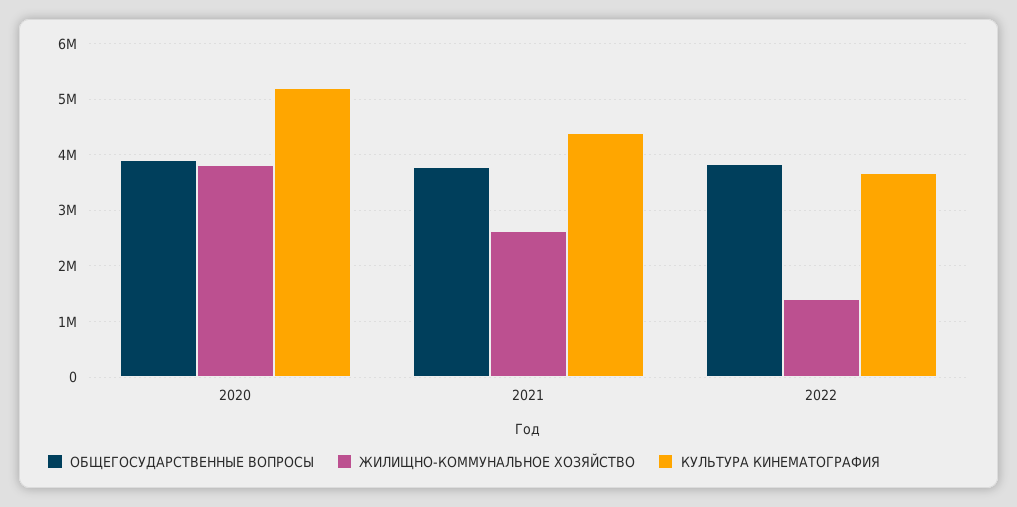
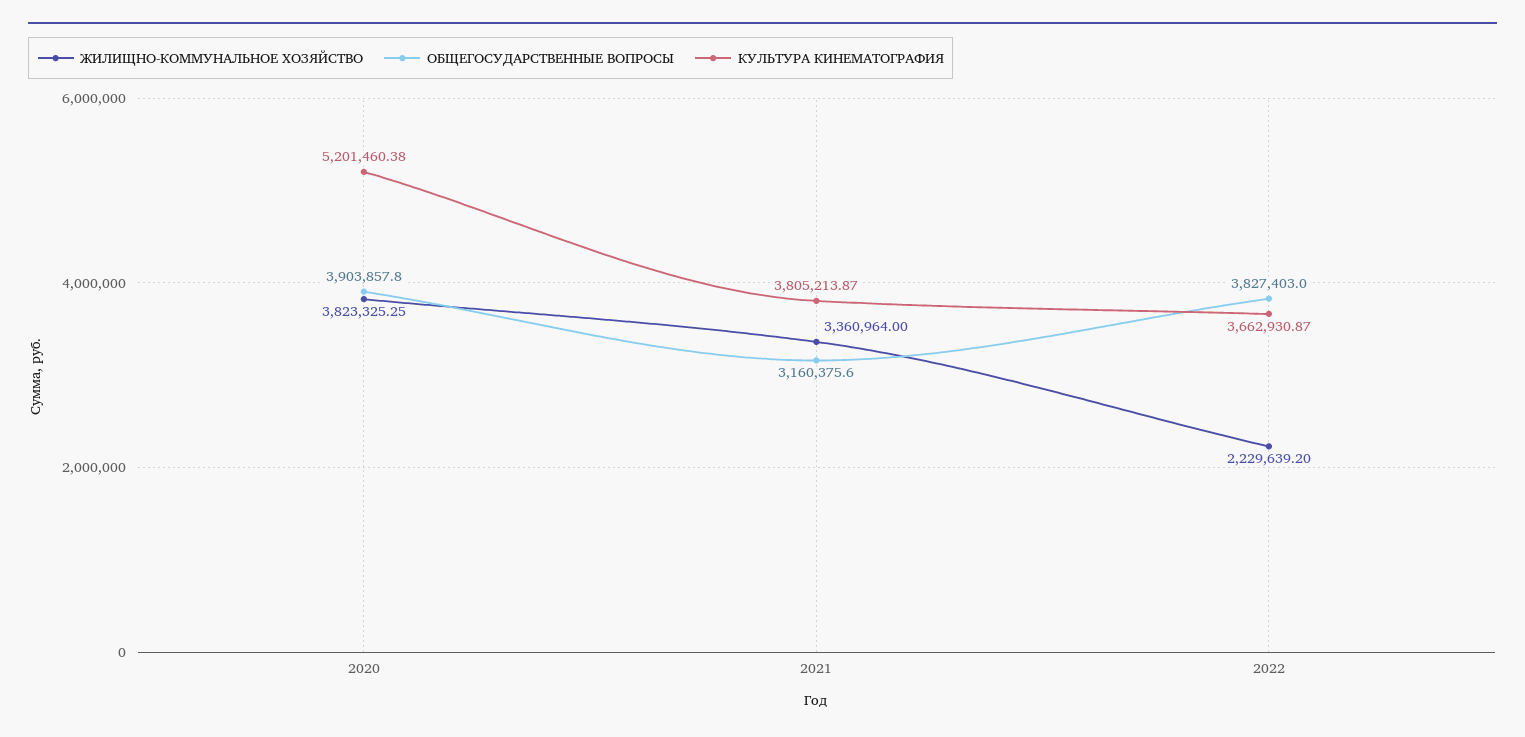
  {
    "ОБЩЕГОСУДАРСТВЕННЫЕ ВОПРОСЫ": {
      "2020": 3903857.8,
-     "2021": 3800000,
+     "2021": 3160375.6,
      "2022": 3827403
    },
    "ЖИЛИЩНО-КОММУНАЛЬНОЕ ХОЗЯЙСТВО": {
      "2020": 3823325.25,
-     "2021": 2600000,
+     "2021": 3360964,
-     "2022": 1400000
+     "2022": 2229639.2
    },
    "КУЛЬТУРА КИНЕМАТОГРАФИЯ": {
      "2020": 5201460.38,
-     "2021": 4400000,
+     "2021": 3805213.87,
      "2022": 3662930.87
    }
  }

